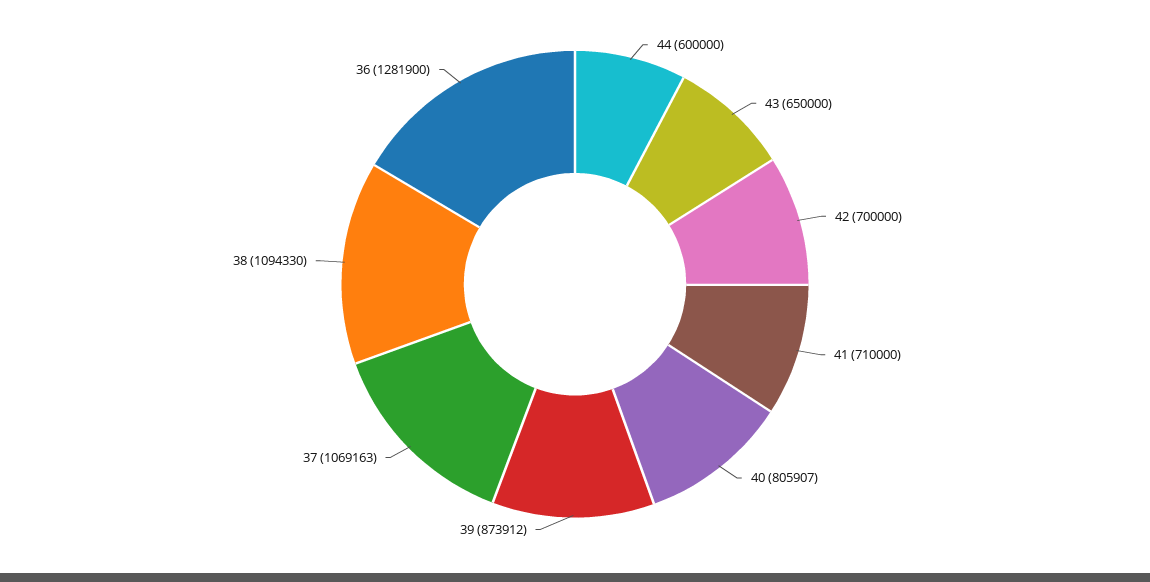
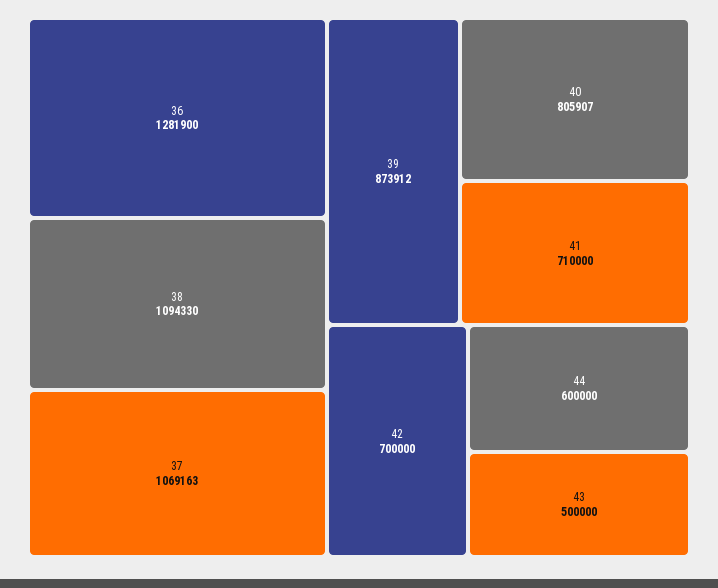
  {
    "44": 600000,
-   "43": 650000,
+   "43": 500000,
    "42": 700000,
    "41": 710000,
    "40": 805907,
    "39": 873912,
    "37": 1069163,
    "38": 1094330,
    "36": 1281900
  }

